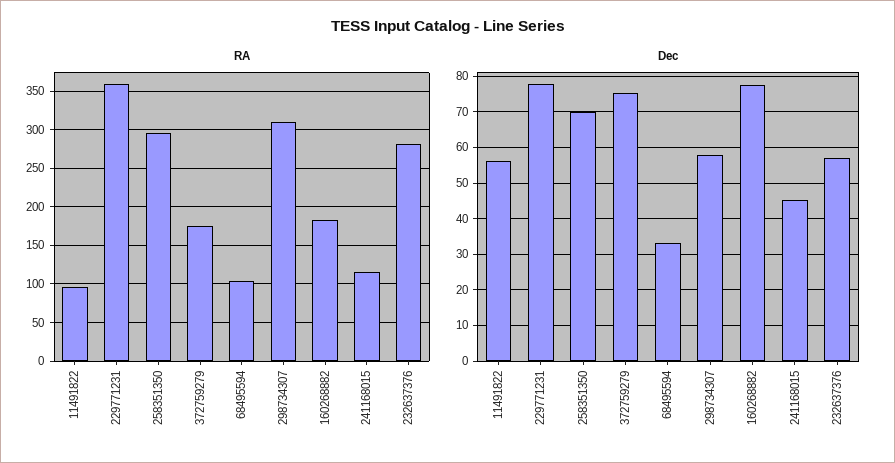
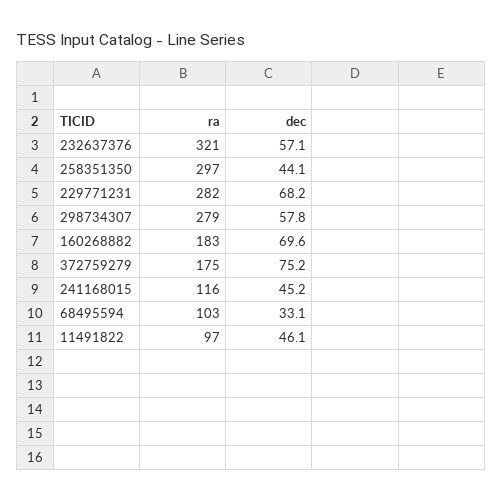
  {
    "RA": {
      "11491822": 97,
-     "229771231": 360,
+     "229771231": 282,
      "258351350": 297,
      "372759279": 175,
      "68495594": 103,
-     "298734307": 310,
+     "298734307": 279,
      "160268882": 183,
      "241168015": 116,
-     "232637376": 280
+     "232637376": 321
    },
    "Dec": {
-     "11491822": 56,
+     "11491822": 46.1,
-     "229771231": 78,
+     "229771231": 68.2,
-     "258351350": 70,
+     "258351350": 44.1,
      "372759279": 75.2,
      "68495594": 33.1,
      "298734307": 57.8,
-     "160268882": 78,
+     "160268882": 69.6,
      "241168015": 45.2,
      "232637376": 57.1
    }
  }

